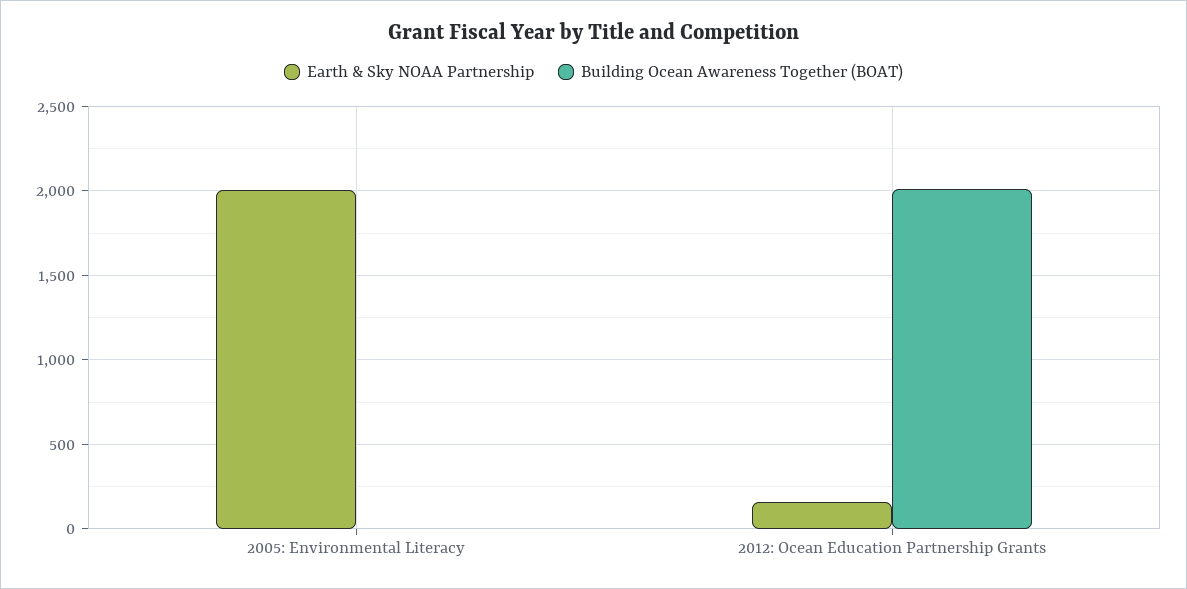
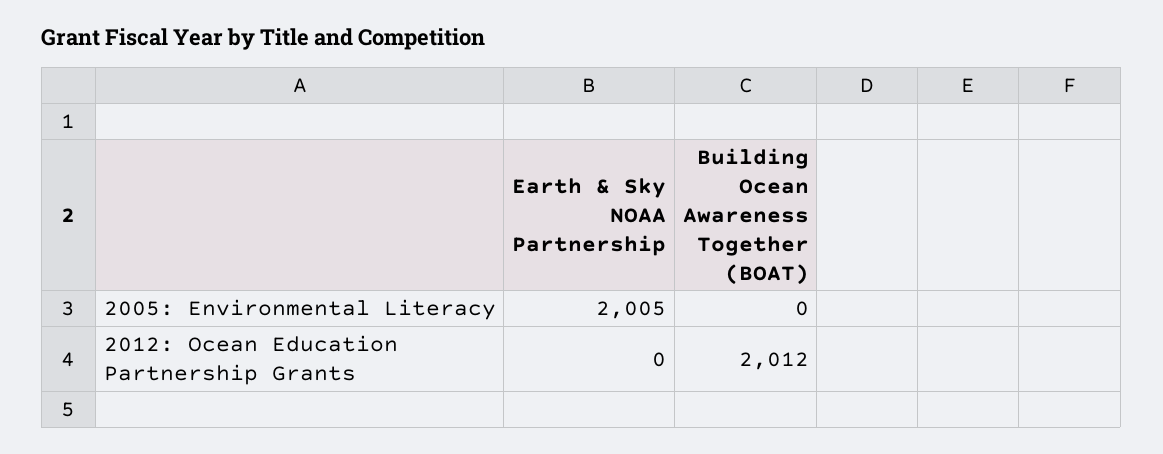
  {
    "Earth & Sky NOAA Partnership": {
      "2005: Environmental Literacy": 2005,
-     "2012: Ocean Education Partnership Grants": 150
+     "2012: Ocean Education Partnership Grants": 0
    },
    "Building Ocean Awareness Together (BOAT)": {
      "2005: Environmental Literacy": 0,
      "2012: Ocean Education Partnership Grants": 2012
    }
  }

